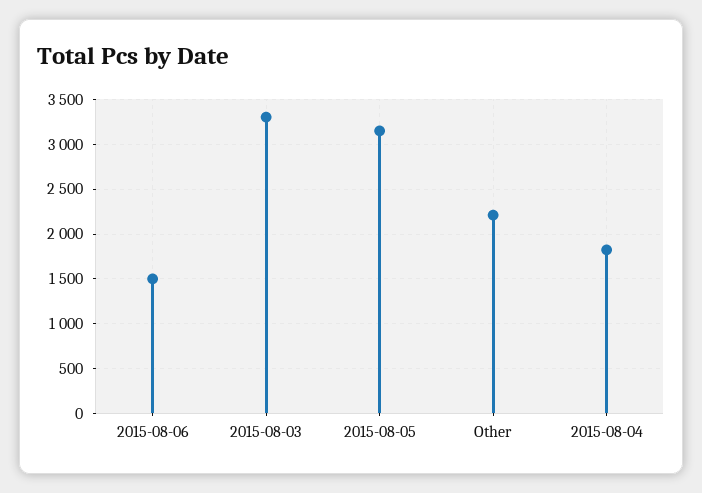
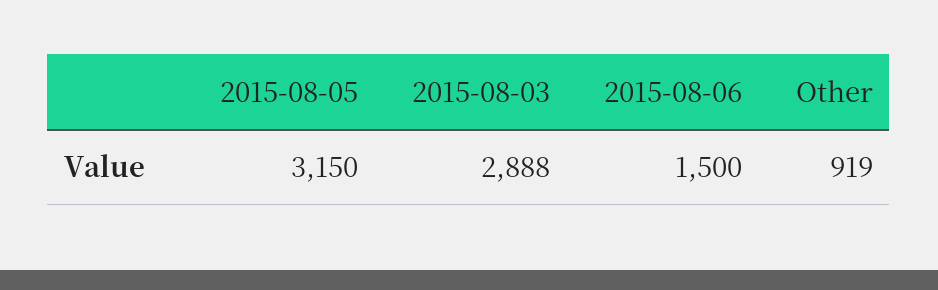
  {
    "2015-08-06": 1500,
-   "2015-08-03": 3300,
+   "2015-08-03": 2888,
    "2015-08-05": 3150,
-   "Other": 2200,
+   "Other": 919
-   "2015-08-04": 1800
  }

